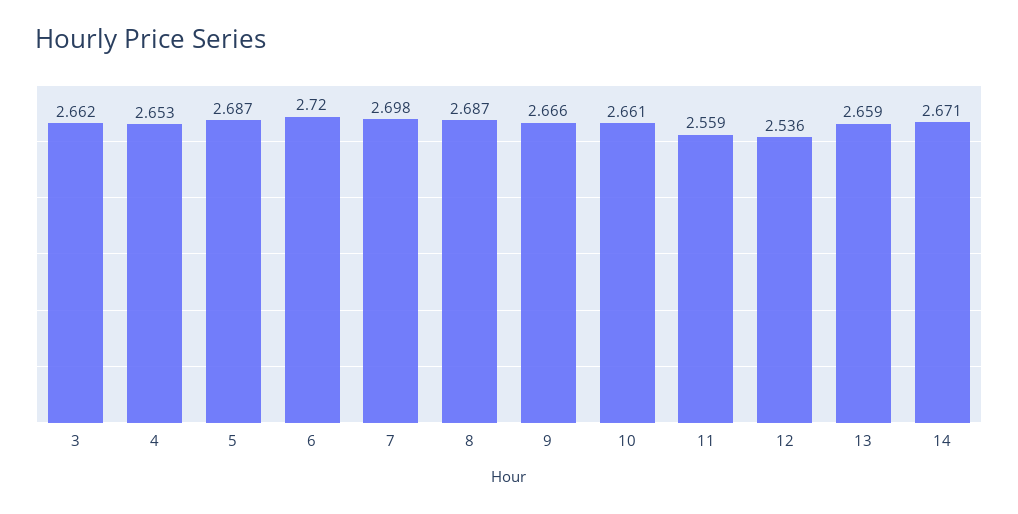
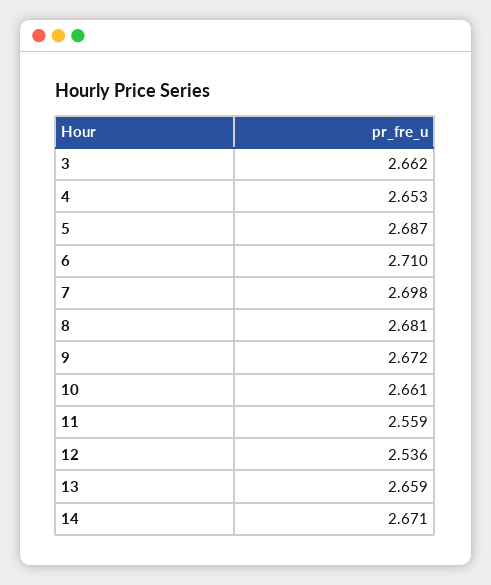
  {
    "3": 2.662,
    "4": 2.653,
    "5": 2.687,
-   "6": 2.72,
+   "6": 2.71,
    "7": 2.698,
-   "8": 2.687,
+   "8": 2.681,
-   "9": 2.666,
+   "9": 2.672,
    "10": 2.661,
    "11": 2.559,
    "12": 2.536,
    "13": 2.659,
    "14": 2.671
  }

